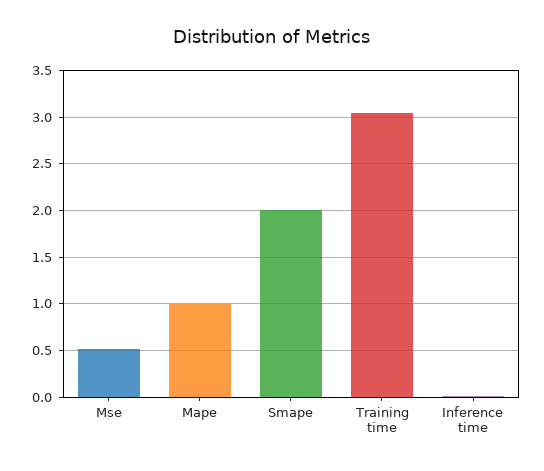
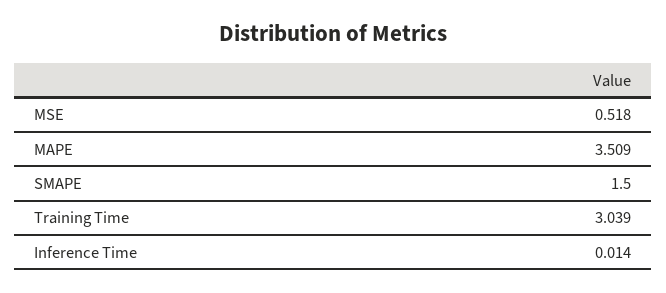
  {
    "Mse": 0.518,
-   "Mape": 1,
+   "Mape": 3.509,
-   "Smape": 2,
+   "Smape": 1.5,
    "Training time": 3.039,
    "Inference time": 0.014
  }

